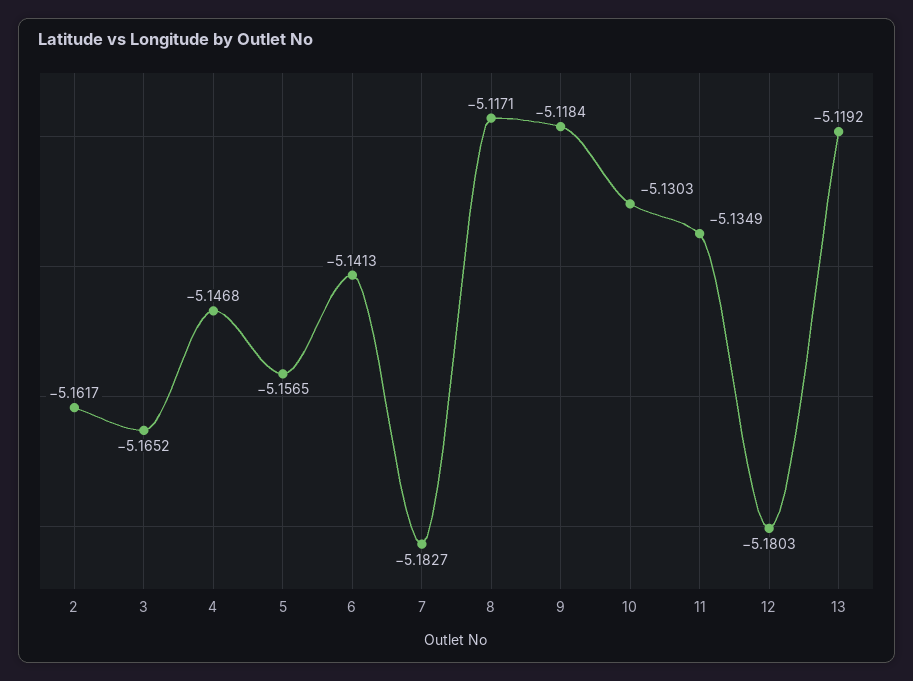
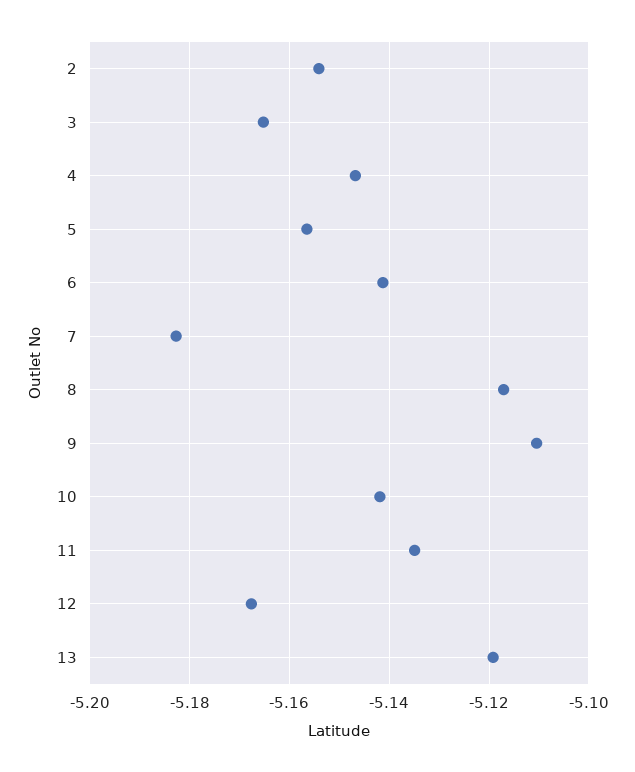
  {
-   "2": -5.1617,
+   "2": -5.154,
    "3": -5.1652,
    "4": -5.1468,
    "5": -5.1565,
    "6": -5.1413,
    "7": -5.1827,
    "8": -5.1171,
-   "9": -5.1184,
+   "9": -5.11,
-   "10": -5.1303,
+   "10": -5.142,
    "11": -5.1349,
-   "12": -5.1803,
+   "12": -5.168,
    "13": -5.1192
  }

